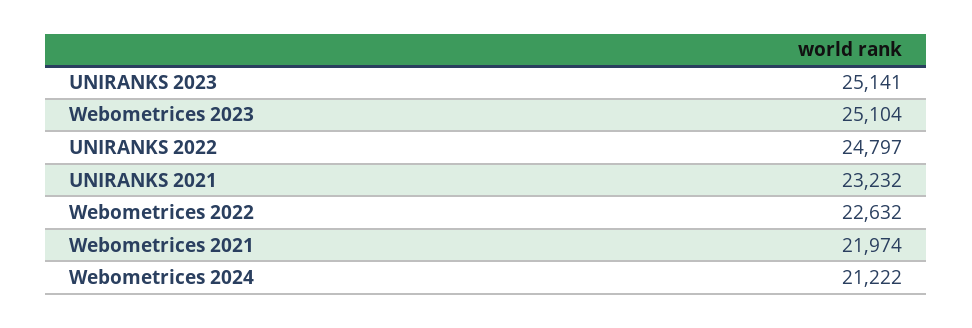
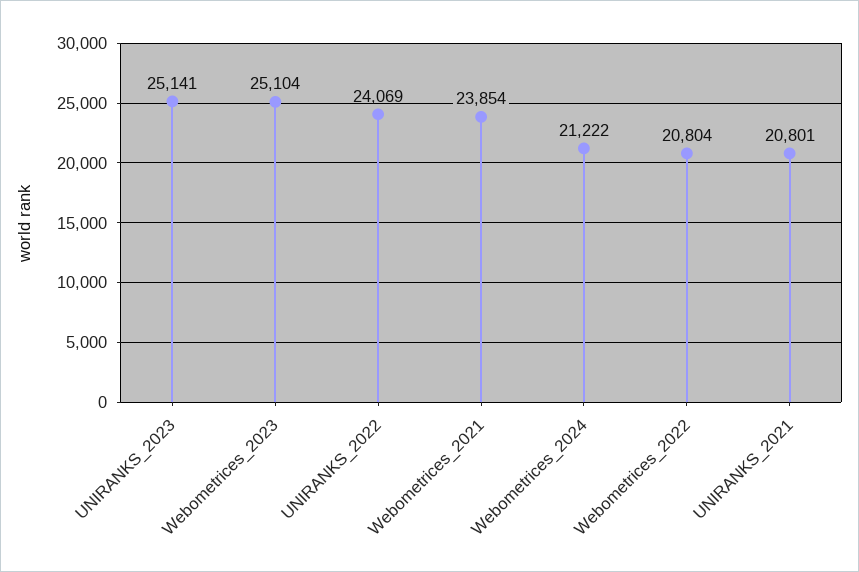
  {
    "UNIRANKS 2023": 25141,
    "Webometrices 2023": 25104,
-   "UNIRANKS 2022": 24797,
+   "UNIRANKS 2022": 24069,
-   "UNIRANKS 2021": 23232,
+   "UNIRANKS 2021": 20801,
-   "Webometrices 2022": 22632,
+   "Webometrices 2022": 20804,
-   "Webometrices 2021": 21974,
+   "Webometrices 2021": 23854,
    "Webometrices 2024": 21222
  }

